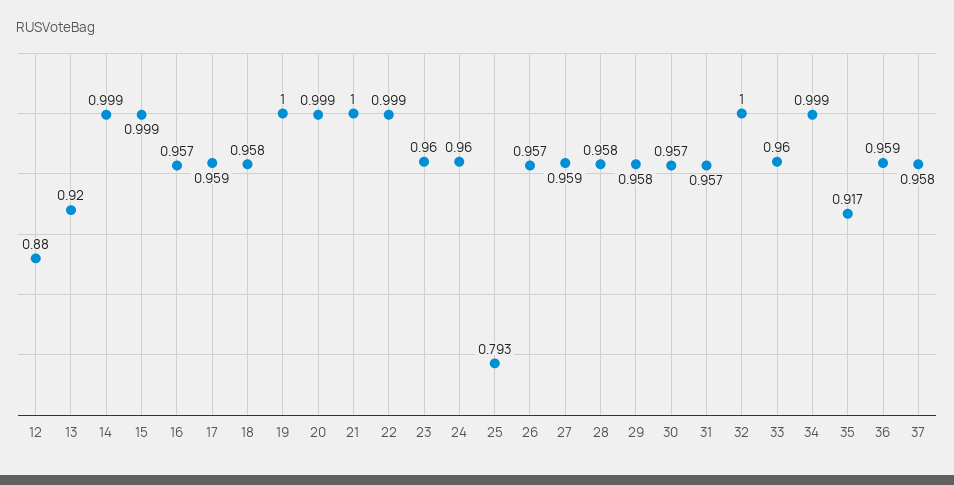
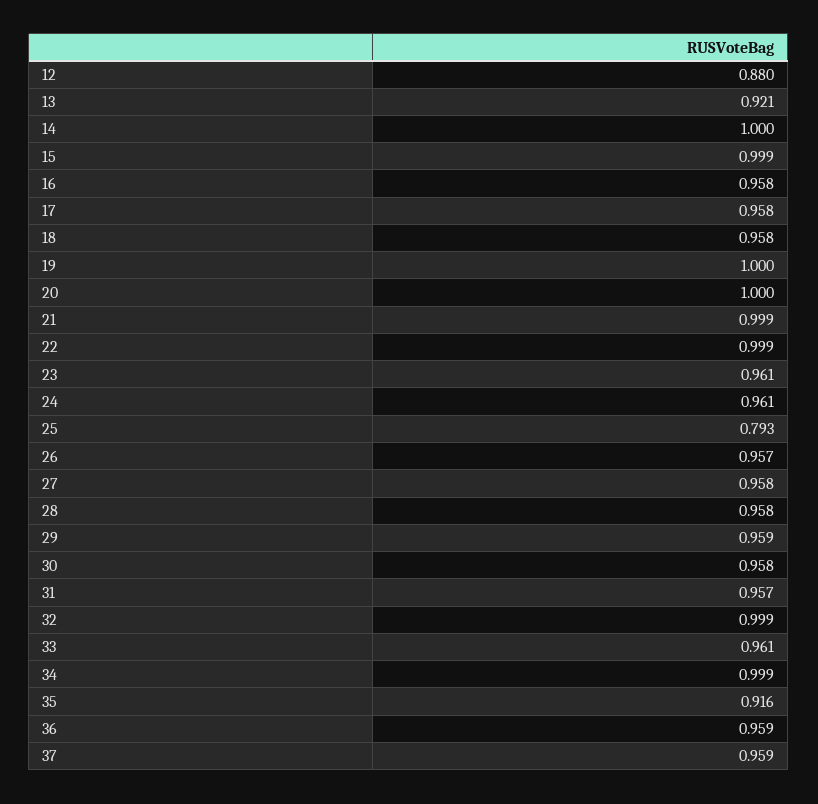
  {
    "12": 0.88,
-   "13": 0.92,
+   "13": 0.921,
-   "14": 0.999,
+   "14": 1,
    "15": 0.999,
-   "16": 0.957,
+   "16": 0.958,
-   "17": 0.959,
+   "17": 0.958,
    "18": 0.958,
    "19": 1,
-   "20": 0.999,
+   "20": 1,
-   "21": 1,
+   "21": 0.999,
    "22": 0.999,
-   "23": 0.96,
+   "23": 0.961,
-   "24": 0.96,
+   "24": 0.961,
    "25": 0.793,
    "26": 0.957,
-   "27": 0.959,
+   "27": 0.958,
    "28": 0.958,
-   "29": 0.958,
+   "29": 0.959,
-   "30": 0.957,
+   "30": 0.958,
    "31": 0.957,
-   "32": 1,
+   "32": 0.999,
-   "33": 0.96,
+   "33": 0.961,
    "34": 0.999,
-   "35": 0.917,
+   "35": 0.916,
    "36": 0.959,
-   "37": 0.958
+   "37": 0.959
  }

